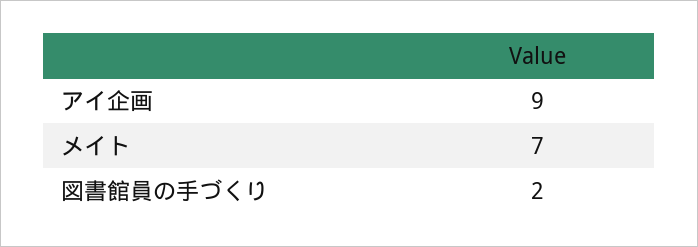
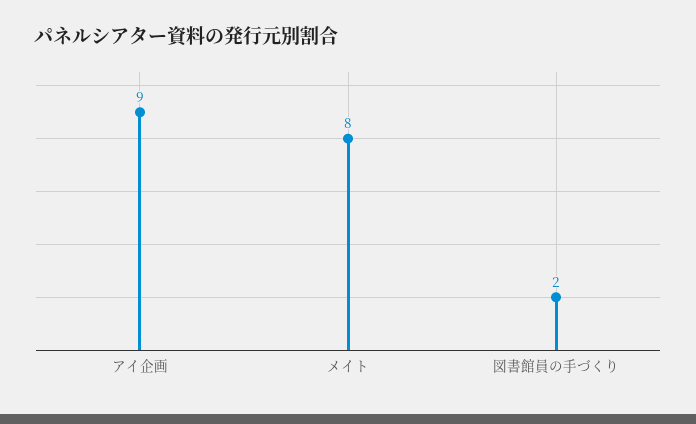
  {
    "アイ企画": 9,
-   "メイト": 7,
+   "メイト": 8,
    "図書館員の手づくり": 2
  }

